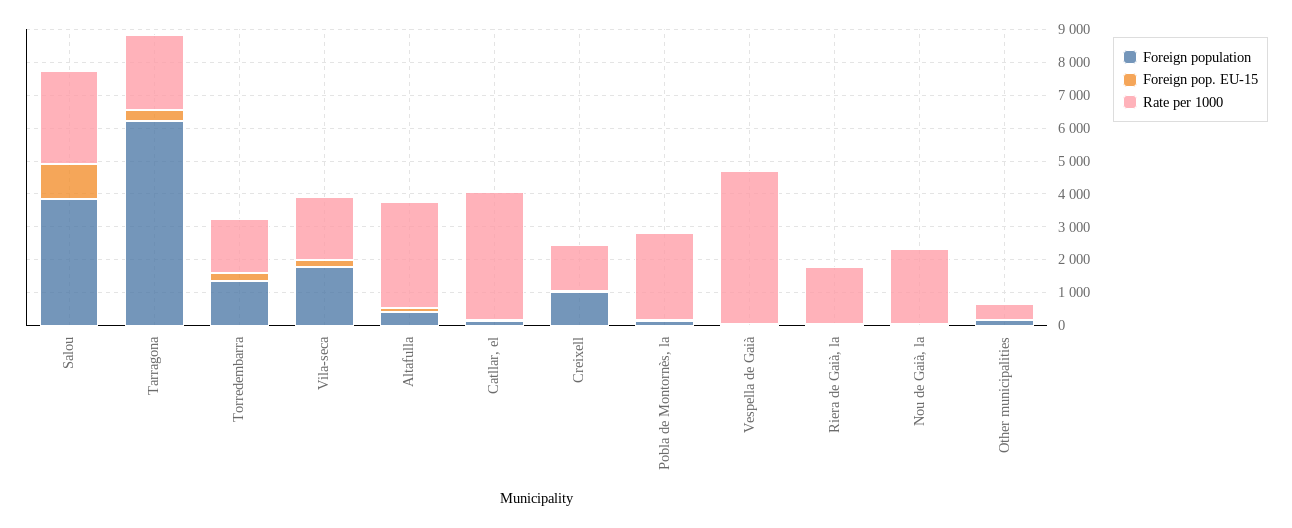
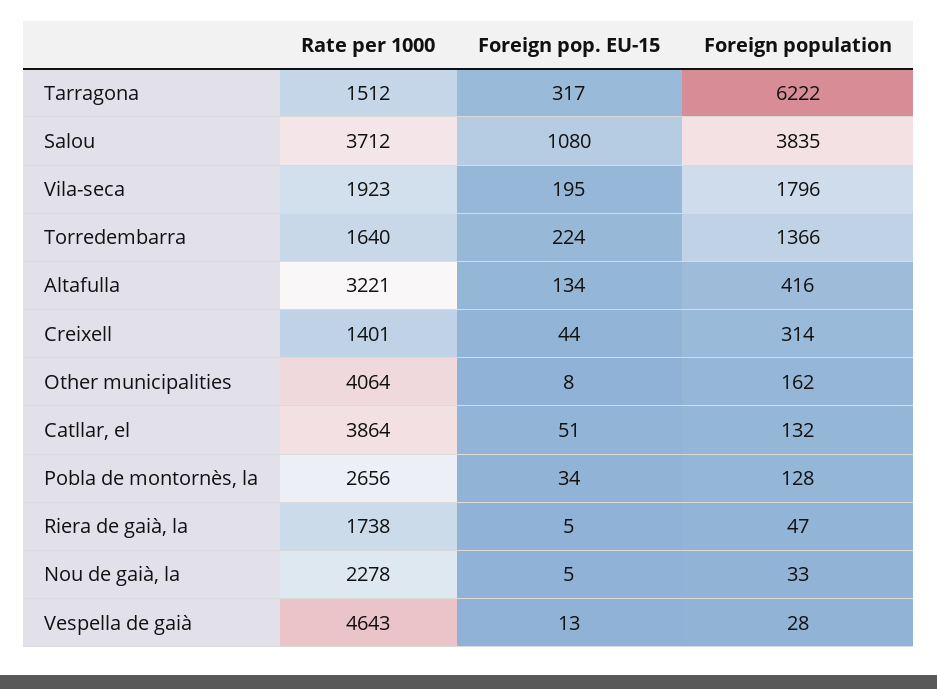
  {
    "Foreign population": {
      "Salou": 3835,
      "Tarragona": 6222,
      "Torredembarra": 1366,
      "Vila-seca": 1796,
      "Altafulla": 416,
      "Catllar, el": 132,
-     "Creixell": 1000,
+     "Creixell": 314,
      "Pobla de Montornès, la": 128,
      "Vespella de Gaià": 28,
      "Riera de Gaià, la": 47,
      "Nou de Gaià, la": 33,
      "Other municipalities": 162
    },
    "Foreign pop. EU-15": {
      "Salou": 1080,
      "Tarragona": 317,
      "Torredembarra": 224,
      "Vila-seca": 195,
      "Altafulla": 134,
      "Catllar, el": 51,
      "Creixell": 44,
      "Pobla de Montornès, la": 34,
      "Vespella de Gaià": 13,
      "Riera de Gaià, la": 5,
      "Nou de Gaià, la": 5,
      "Other municipalities": 8
    },
    "Rate per 1000": {
-     "Salou": 2750,
+     "Salou": 3712,
-     "Tarragona": 2250,
+     "Tarragona": 1512,
      "Torredembarra": 1640,
      "Vila-seca": 1923,
      "Altafulla": 3221,
      "Catllar, el": 3864,
      "Creixell": 1401,
      "Pobla de Montornès, la": 2656,
      "Vespella de Gaià": 4643,
      "Riera de Gaià, la": 1738,
      "Nou de Gaià, la": 2278,
-     "Other municipalities": 500
+     "Other municipalities": 4064
    }
  }

